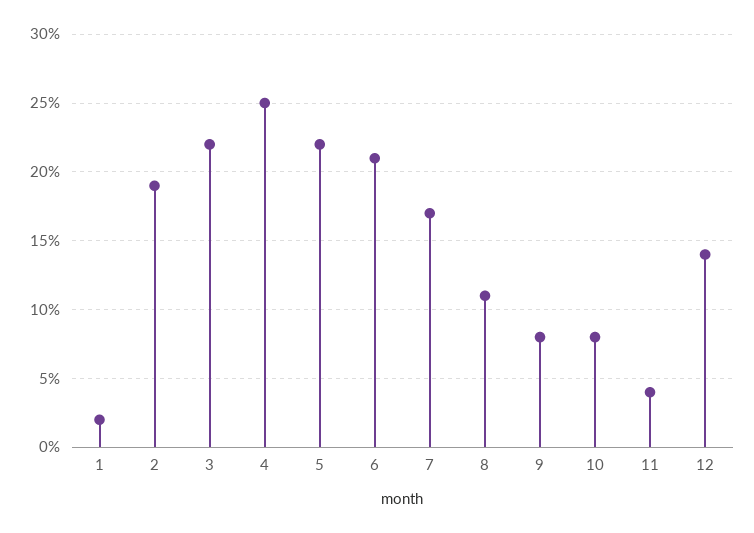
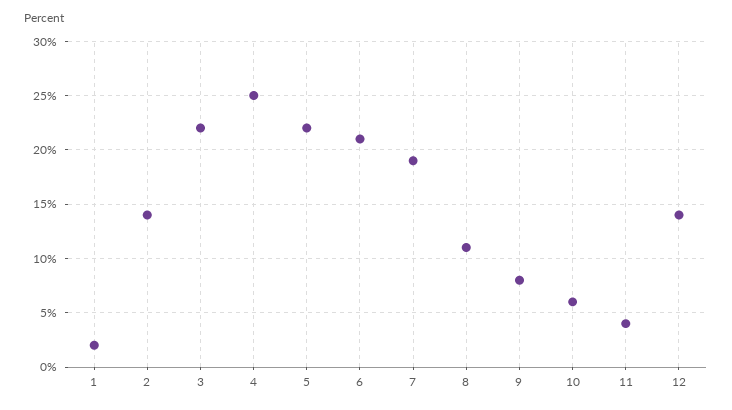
  {
    "1": 2,
-   "2": 19,
+   "2": 14,
    "3": 22,
    "4": 25,
    "5": 22,
    "6": 21,
-   "7": 17,
+   "7": 19,
    "8": 11,
    "9": 8,
-   "10": 8,
+   "10": 6,
    "11": 4,
    "12": 14
  }

